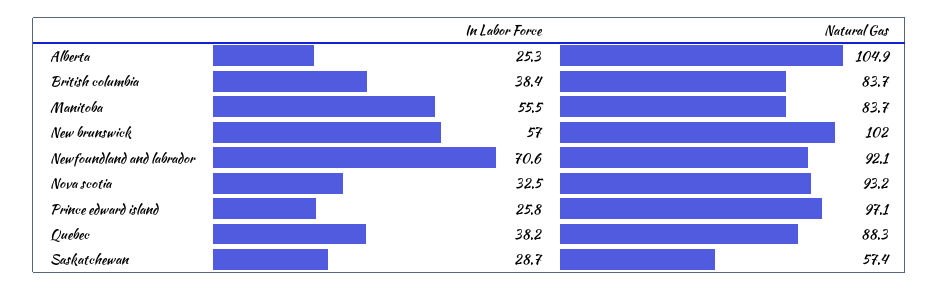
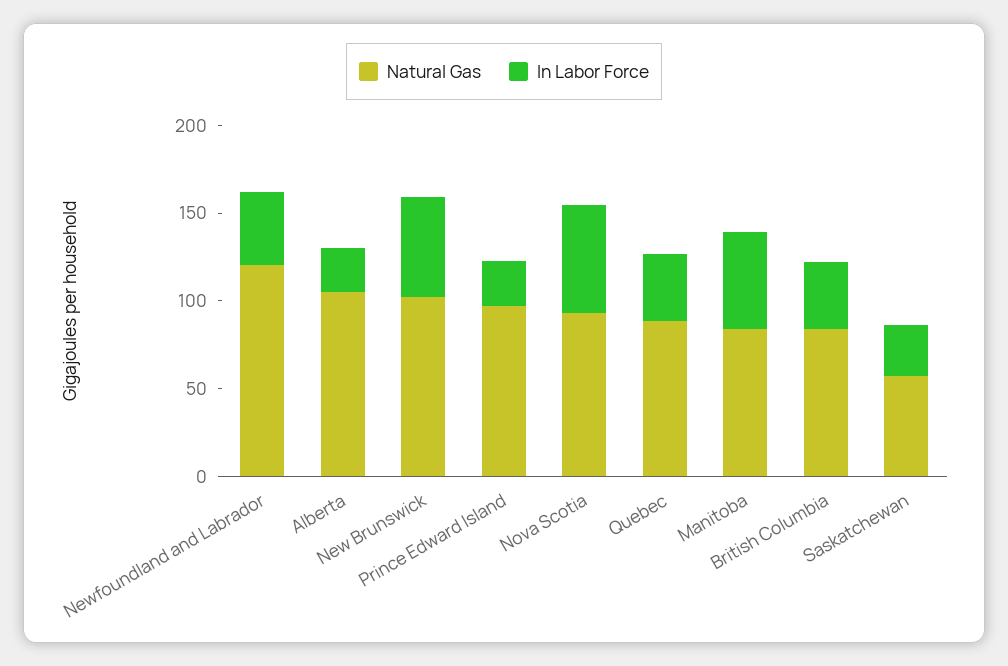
  {
    "In Labor Force": {
      "Alberta": 25.3,
      "British columbia": 38.4,
      "Manitoba": 55.5,
      "New brunswick": 57,
-     "Newfoundland and labrador": 70.6,
+     "Newfoundland and labrador": 40,
-     "Nova scotia": 32.5,
+     "Nova scotia": 60,
      "Prince edward island": 25.8,
      "Quebec": 38.2,
      "Saskatchewan": 28.7
    },
    "Natural Gas": {
      "Alberta": 104.9,
      "British columbia": 83.7,
      "Manitoba": 83.7,
      "New brunswick": 102,
-     "Newfoundland and labrador": 92.1,
+     "Newfoundland and labrador": 120,
      "Nova scotia": 93.2,
      "Prince edward island": 97.1,
      "Quebec": 88.3,
      "Saskatchewan": 57.4
    }
  }

